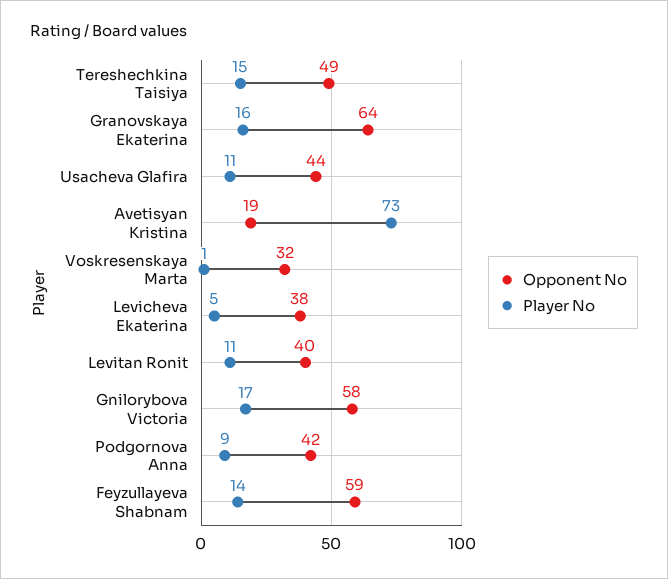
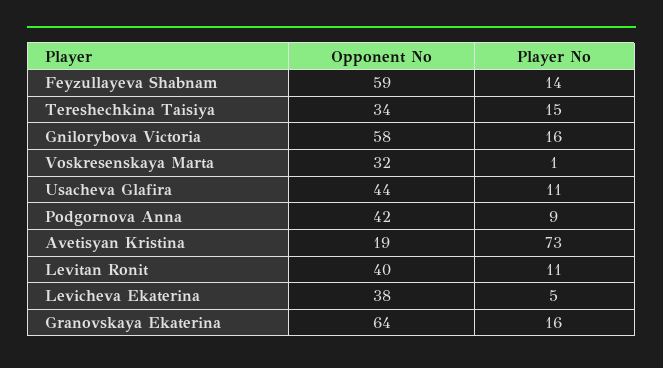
  {
    "Opponent No": {
-     "Tereshechkina Taisiya": 49,
+     "Tereshechkina Taisiya": 34,
      "Granovskaya Ekaterina": 64,
      "Usacheva Glafira": 44,
      "Avetisyan Kristina": 19,
      "Voskresenskaya Marta": 32,
      "Levicheva Ekaterina": 38,
      "Levitan Ronit": 40,
      "Gnilorybova Victoria": 58,
      "Podgornova Anna": 42,
      "Feyzullayeva Shabnam": 59
    },
    "Player No": {
      "Tereshechkina Taisiya": 15,
      "Granovskaya Ekaterina": 16,
      "Usacheva Glafira": 11,
      "Avetisyan Kristina": 73,
      "Voskresenskaya Marta": 1,
      "Levicheva Ekaterina": 5,
      "Levitan Ronit": 11,
-     "Gnilorybova Victoria": 17,
+     "Gnilorybova Victoria": 16,
      "Podgornova Anna": 9,
      "Feyzullayeva Shabnam": 14
    }
  }

